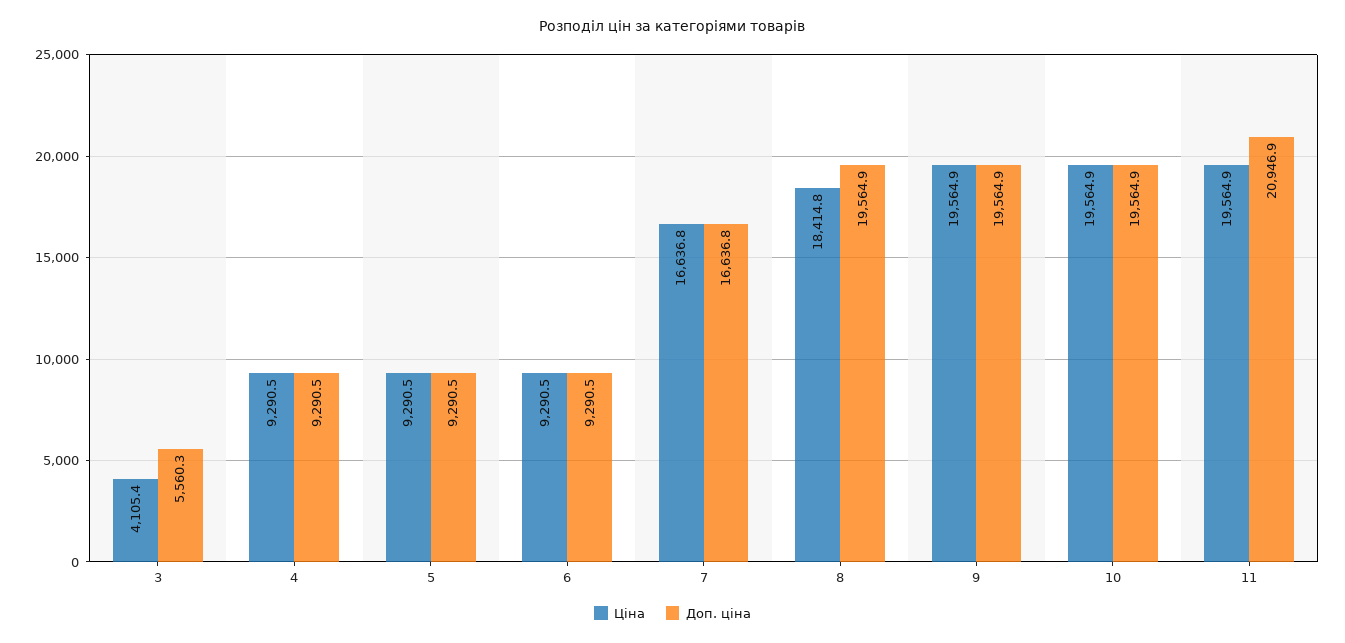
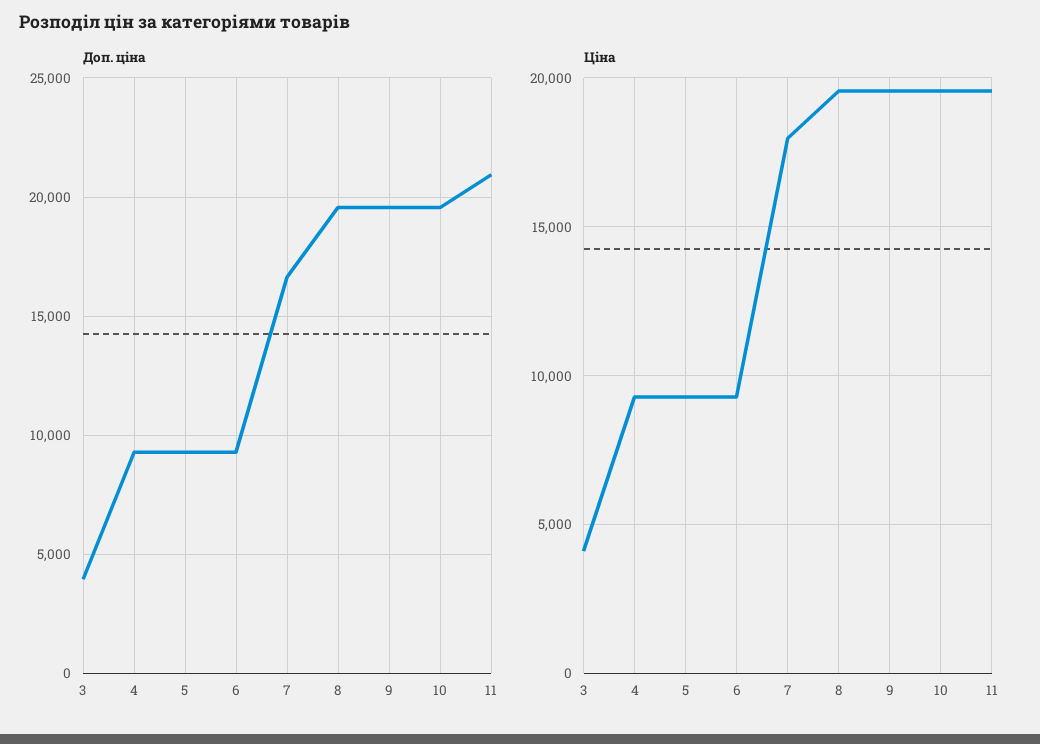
  {
    "Ціна": {
      "3": 4105.4,
      "4": 9290.5,
      "5": 9290.5,
      "6": 9290.5,
-     "7": 16636.8,
+     "7": 18000,
-     "8": 18414.8,
+     "8": 19500,
      "9": 19564.9,
      "10": 19564.9,
      "11": 19564.9
    },
    "Доп. ціна": {
-     "3": 5560.3,
+     "3": 4000,
      "4": 9290.5,
      "5": 9290.5,
      "6": 9290.5,
      "7": 16636.8,
      "8": 19564.9,
      "9": 19564.9,
      "10": 19564.9,
      "11": 20946.9
    }
  }

